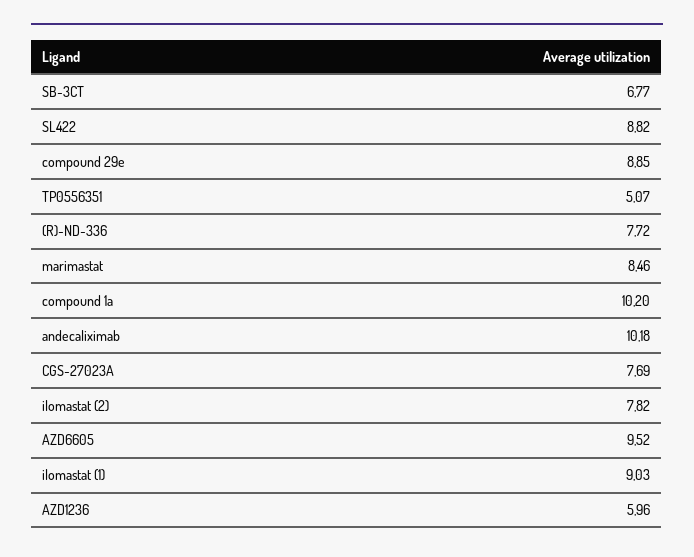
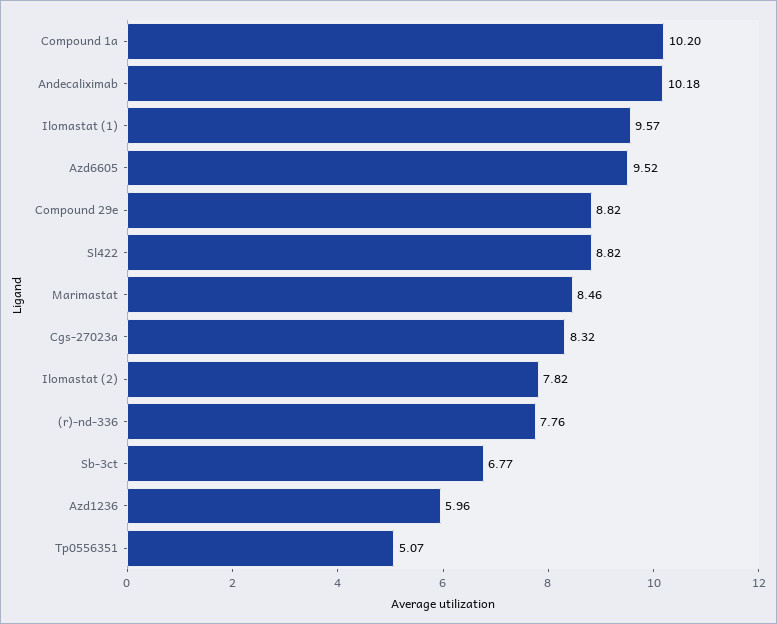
  {
    "SB-3CT": 6.77,
    "SL422": 8.82,
-   "compound 29e": 8.85,
+   "compound 29e": 8.82,
    "TP0556351": 5.07,
-   "(R)-ND-336": 7.72,
+   "(R)-ND-336": 7.76,
    "marimastat": 8.46,
    "compound 1a": 10.2,
    "andecaliximab": 10.18,
-   "CGS-27023A": 7.69,
+   "CGS-27023A": 8.32,
    "ilomastat (2)": 7.82,
    "AZD6605": 9.52,
-   "ilomastat (1)": 9.03,
+   "ilomastat (1)": 9.57,
    "AZD1236": 5.96
  }

